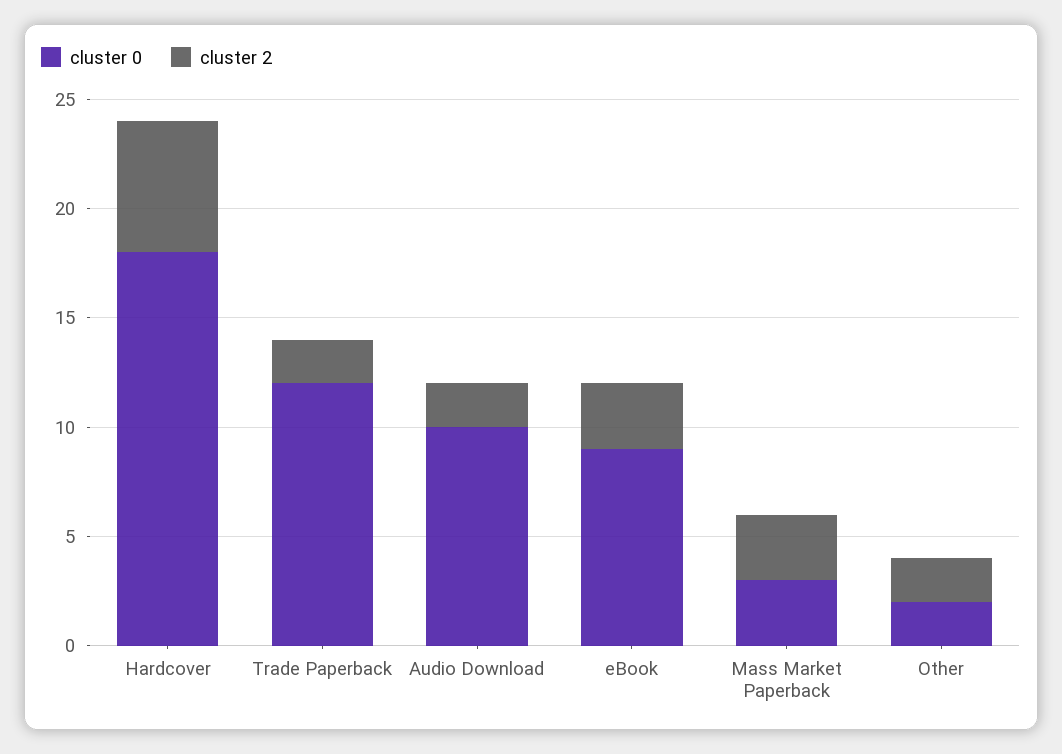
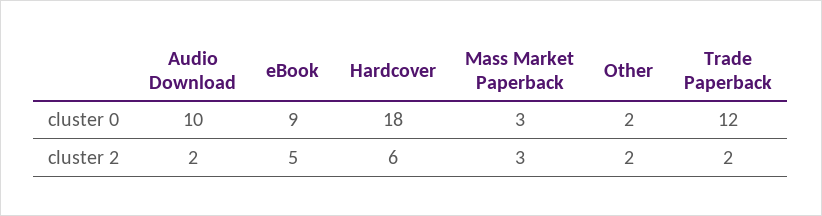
  {
    "cluster 0": {
      "Hardcover": 18,
      "Trade Paperback": 12,
      "Audio Download": 10,
      "eBook": 9,
      "Mass Market Paperback": 3,
      "Other": 2
    },
    "cluster 2": {
      "Hardcover": 6,
      "Trade Paperback": 2,
      "Audio Download": 2,
-     "eBook": 3,
+     "eBook": 5,
      "Mass Market Paperback": 3,
      "Other": 2
    }
  }

